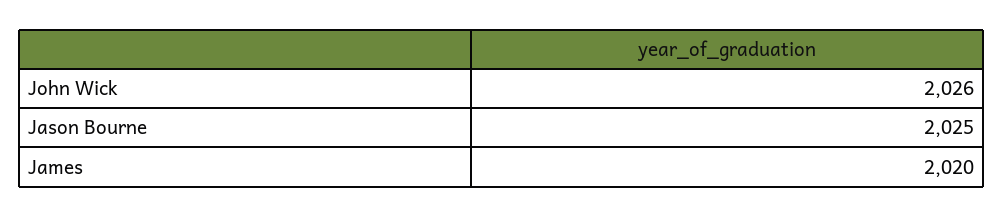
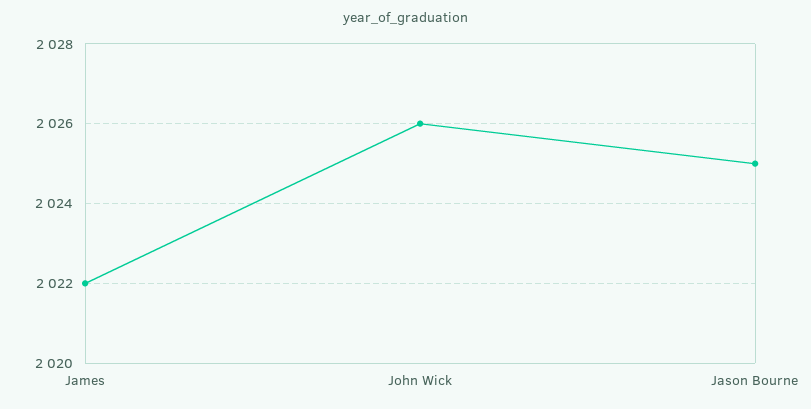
  {
    "John Wick": 2026,
    "Jason Bourne": 2025,
-   "James": 2020
+   "James": 2022
  }

